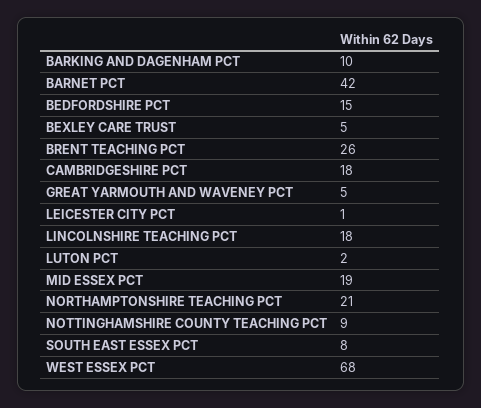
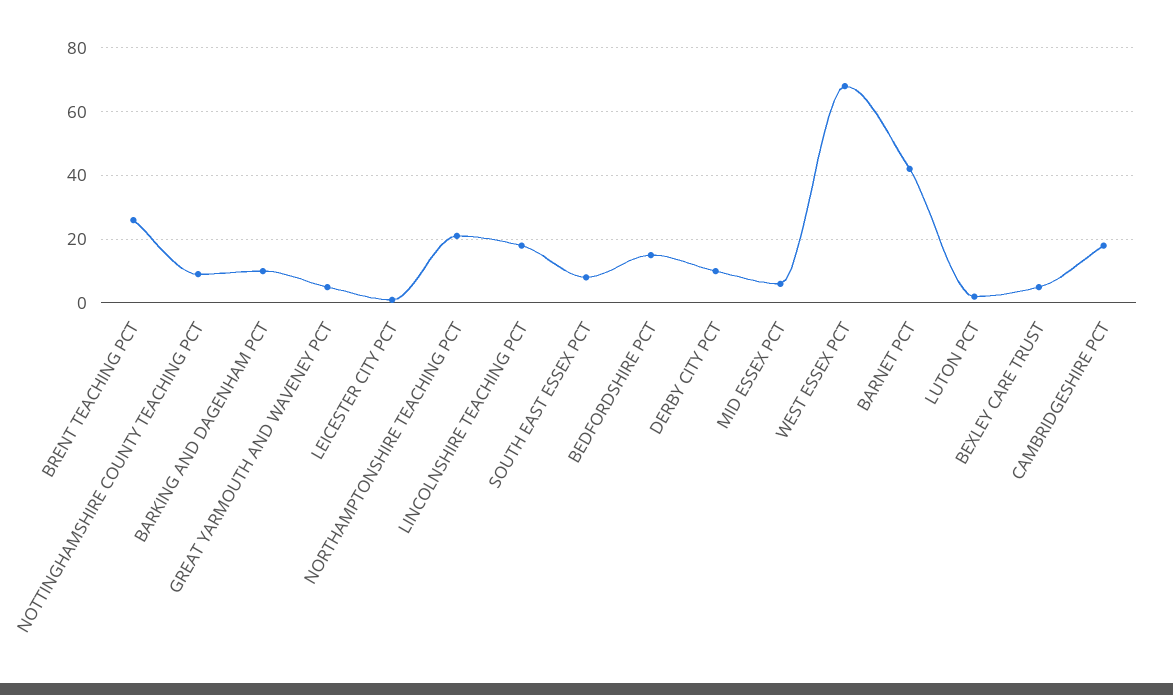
  {
    "BARKING AND DAGENHAM PCT": 10,
    "BARNET PCT": 42,
    "BEDFORDSHIRE PCT": 15,
    "BEXLEY CARE TRUST": 5,
    "BRENT TEACHING PCT": 26,
    "CAMBRIDGESHIRE PCT": 18,
    "GREAT YARMOUTH AND WAVENEY PCT": 5,
    "LEICESTER CITY PCT": 1,
    "LINCOLNSHIRE TEACHING PCT": 18,
    "LUTON PCT": 2,
-   "MID ESSEX PCT": 19,
+   "MID ESSEX PCT": 5,
    "NORTHAMPTONSHIRE TEACHING PCT": 21,
    "NOTTINGHAMSHIRE COUNTY TEACHING PCT": 9,
    "SOUTH EAST ESSEX PCT": 8,
-   "WEST ESSEX PCT": 68
+   "WEST ESSEX PCT": 68,
+   "DERBY CITY PCT": 10
  }

